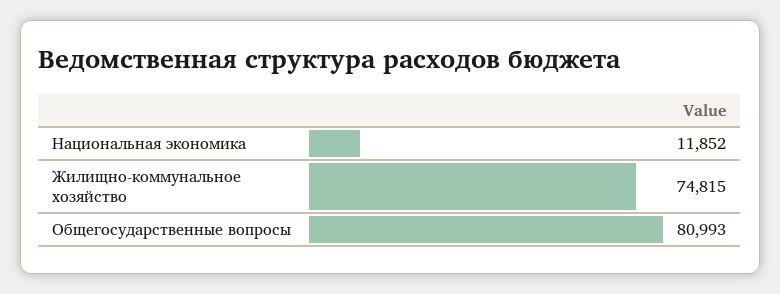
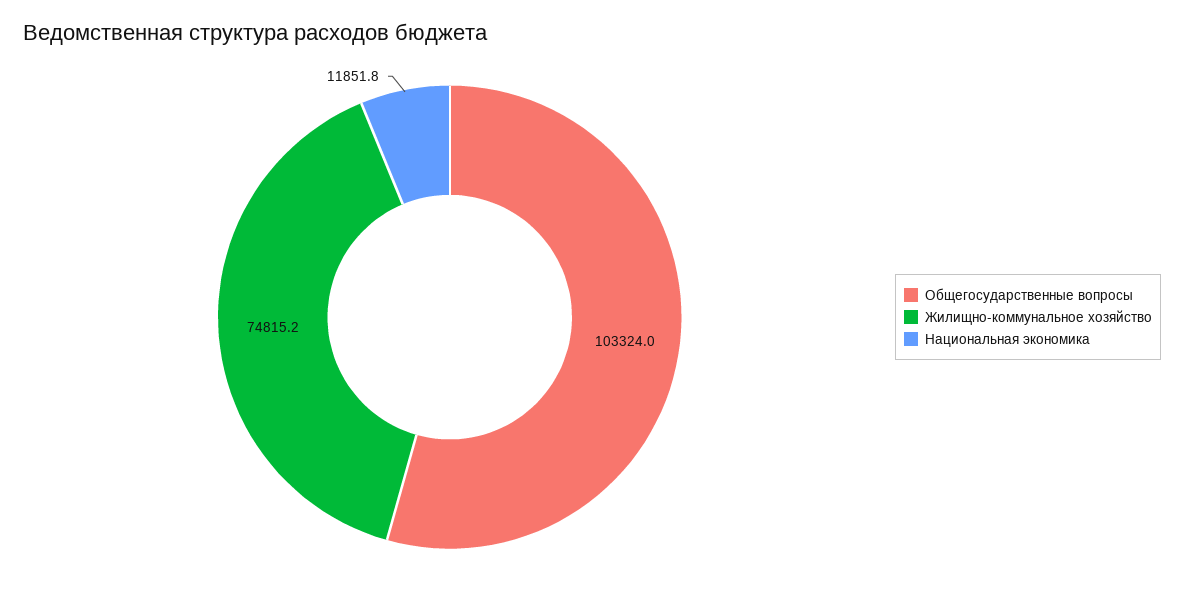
  {
    "Национальная экономика": 11851.8,
    "Жилищно-коммунальное хозяйство": 74815.2,
-   "Общегосударственные вопросы": 80993
+   "Общегосударственные вопросы": 103324
  }

